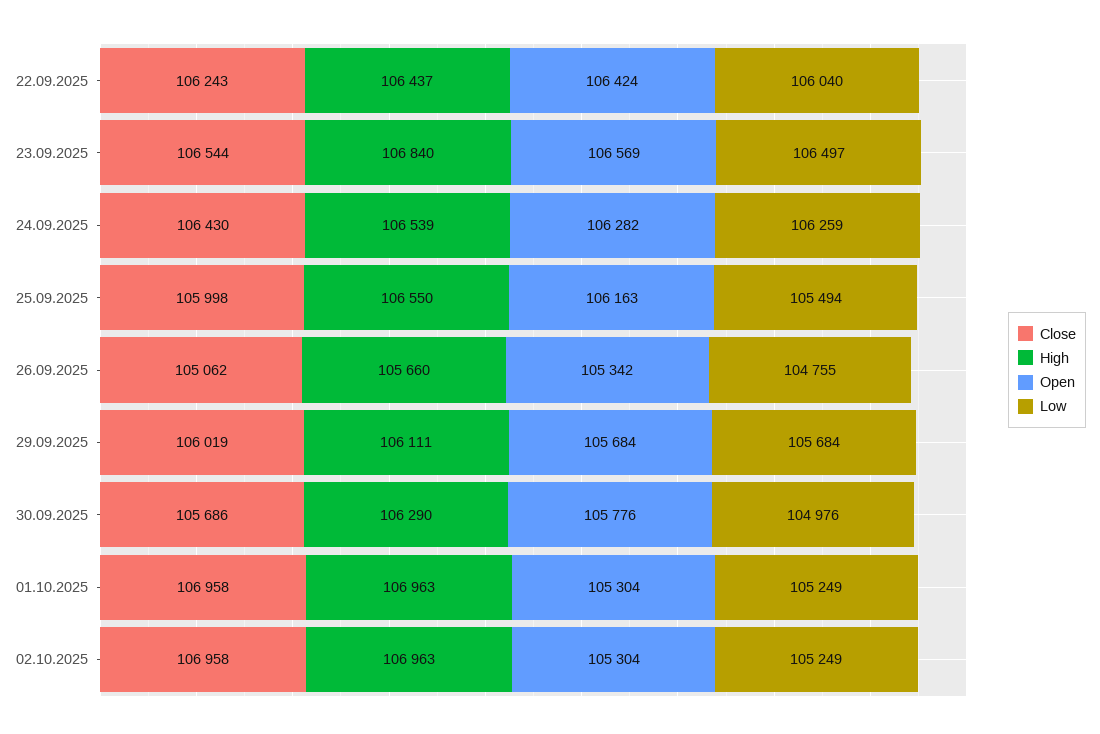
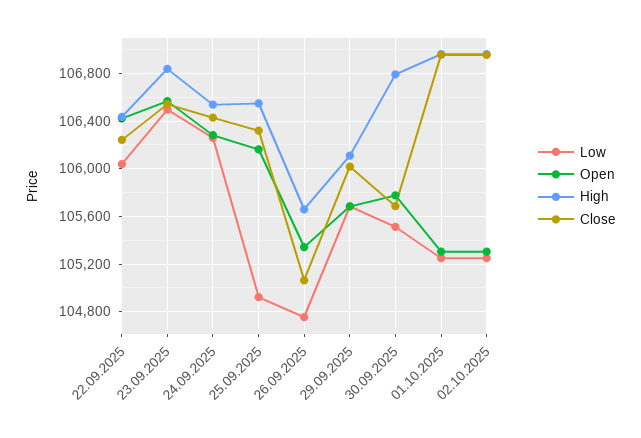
  {
    "Close": {
      "22.09.2025": 106243,
      "23.09.2025": 106544,
      "24.09.2025": 106430,
-     "25.09.2025": 105998,
+     "25.09.2025": 106300,
      "26.09.2025": 105062,
      "29.09.2025": 106019,
      "30.09.2025": 105686,
      "01.10.2025": 106958,
      "02.10.2025": 106958
    },
    "High": {
      "22.09.2025": 106437,
      "23.09.2025": 106840,
      "24.09.2025": 106539,
      "25.09.2025": 106550,
      "26.09.2025": 105660,
      "29.09.2025": 106111,
-     "30.09.2025": 106290,
+     "30.09.2025": 106800,
      "01.10.2025": 106963,
      "02.10.2025": 106963
    },
    "Open": {
      "22.09.2025": 106424,
      "23.09.2025": 106569,
      "24.09.2025": 106282,
      "25.09.2025": 106163,
      "26.09.2025": 105342,
      "29.09.2025": 105684,
      "30.09.2025": 105776,
      "01.10.2025": 105304,
      "02.10.2025": 105304
    },
    "Low": {
      "22.09.2025": 106040,
      "23.09.2025": 106497,
      "24.09.2025": 106259,
-     "25.09.2025": 105494,
+     "25.09.2025": 104900,
      "26.09.2025": 104755,
      "29.09.2025": 105684,
-     "30.09.2025": 104976,
+     "30.09.2025": 105500,
      "01.10.2025": 105249,
      "02.10.2025": 105249
    }
  }

